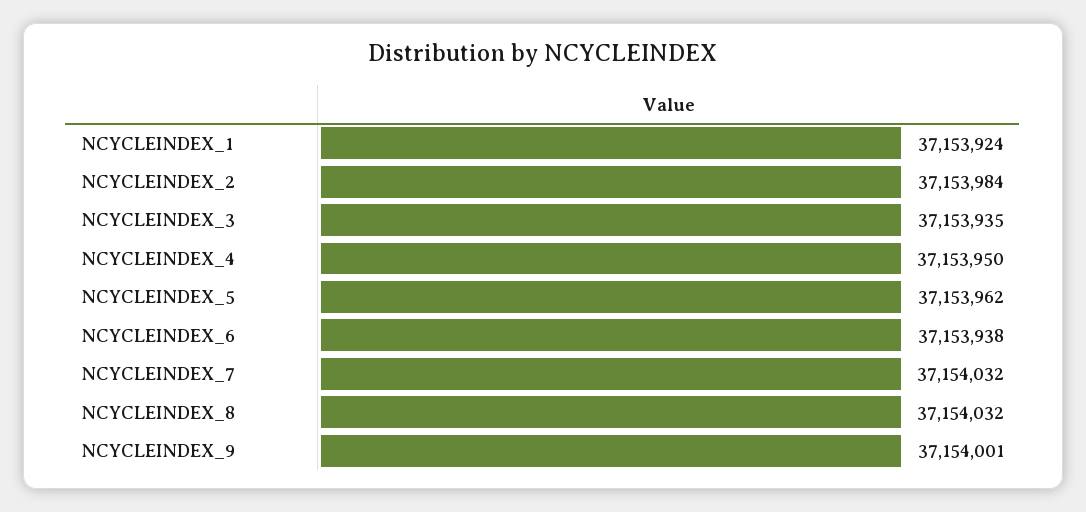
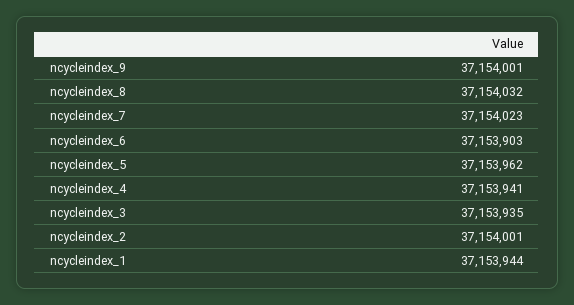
  {
-   "NCYCLEINDEX_1": 37153924,
+   "NCYCLEINDEX_1": 37153944,
-   "NCYCLEINDEX_2": 37153984,
+   "NCYCLEINDEX_2": 37154001,
    "NCYCLEINDEX_3": 37153935,
-   "NCYCLEINDEX_4": 37153950,
+   "NCYCLEINDEX_4": 37153941,
    "NCYCLEINDEX_5": 37153962,
-   "NCYCLEINDEX_6": 37153938,
+   "NCYCLEINDEX_6": 37153903,
-   "NCYCLEINDEX_7": 37154032,
+   "NCYCLEINDEX_7": 37154023,
    "NCYCLEINDEX_8": 37154032,
    "NCYCLEINDEX_9": 37154001
  }

